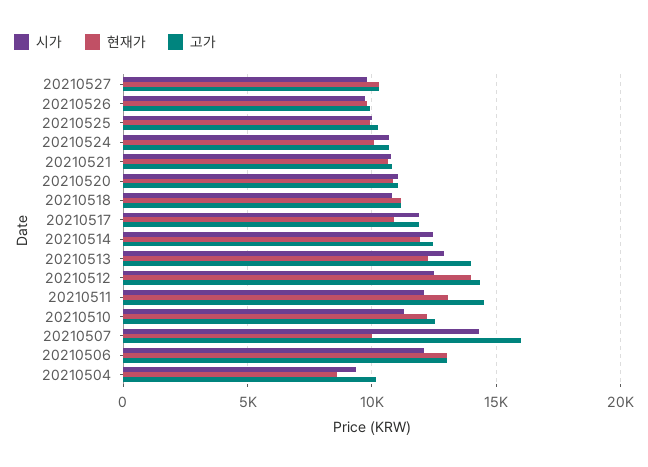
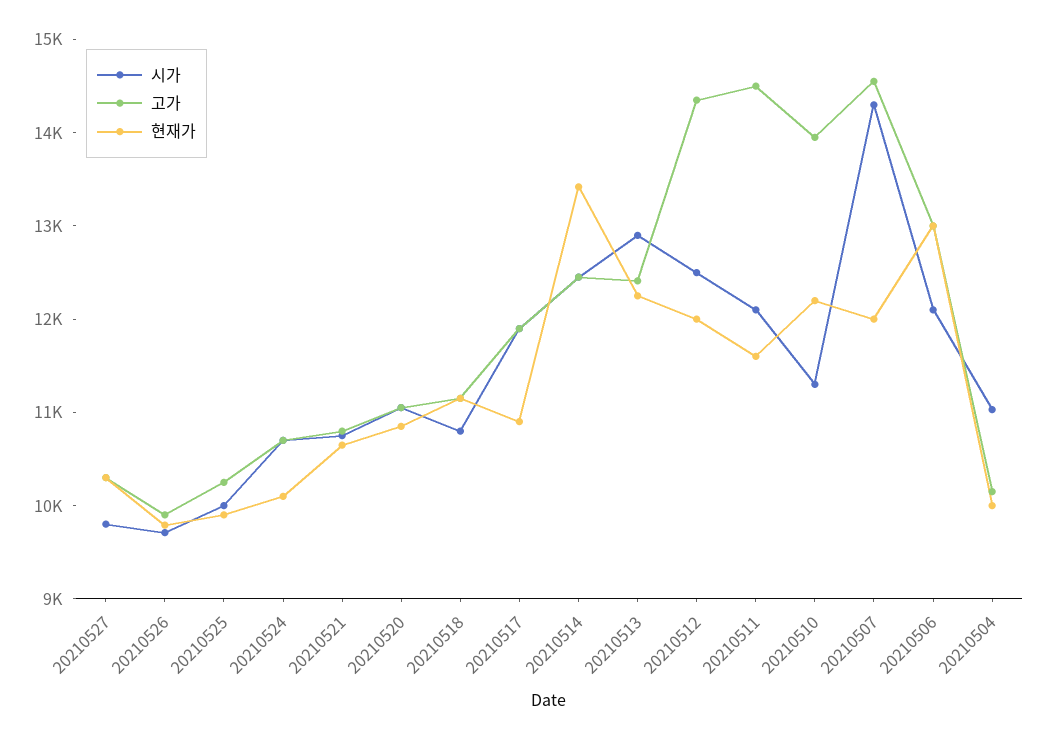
  {
    "시가": {
      "20210527": 9800,
      "20210526": 9800,
      "20210525": 10000,
      "20210524": 10800,
      "20210521": 10800,
      "20210520": 11000,
      "20210518": 10800,
      "20210517": 12000,
      "20210514": 12400,
      "20210513": 13000,
      "20210512": 12600,
      "20210511": 12200,
      "20210510": 11400,
      "20210507": 14400,
      "20210506": 12200,
-     "20210504": 9500
+     "20210504": 11000
    },
    "현재가": {
      "20210527": 10400,
      "20210526": 9800,
      "20210525": 10000,
      "20210524": 10200,
      "20210521": 10600,
      "20210520": 10800,
      "20210518": 11200,
      "20210517": 11000,
-     "20210514": 12000,
+     "20210514": 13400,
      "20210513": 12200,
-     "20210512": 14000,
+     "20210512": 12000,
-     "20210511": 13000,
+     "20210511": 11600,
      "20210510": 12200,
-     "20210507": 10000,
+     "20210507": 12000,
      "20210506": 13000,
-     "20210504": 8500
+     "20210504": 10000
    },
    "고가": {
      "20210527": 10400,
      "20210526": 10000,
      "20210525": 10200,
      "20210524": 10800,
      "20210521": 10800,
      "20210520": 11000,
      "20210518": 11200,
      "20210517": 12000,
      "20210514": 12400,
-     "20210513": 14000,
+     "20210513": 12400,
      "20210512": 14400,
      "20210511": 14600,
-     "20210510": 12500,
+     "20210510": 14000,
-     "20210507": 16000,
+     "20210507": 14600,
      "20210506": 13000,
      "20210504": 10200
    }
  }

